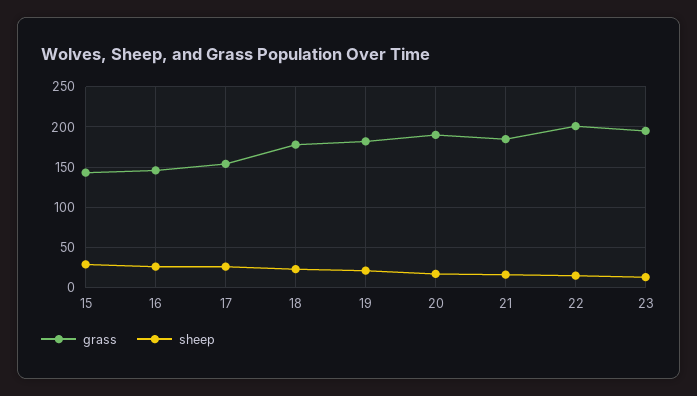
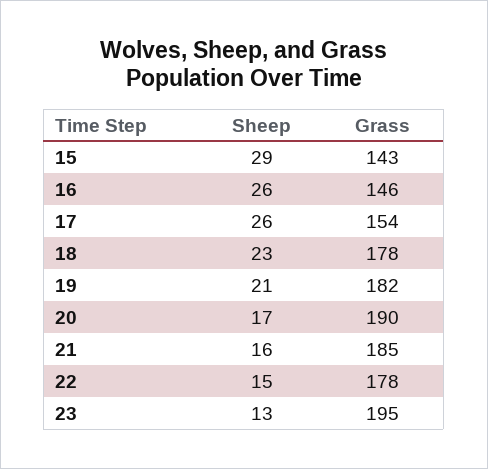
  {
    "grass": {
      "15": 143,
      "16": 146,
      "17": 154,
      "18": 178,
      "19": 182,
      "20": 190,
      "21": 185,
-     "22": 200,
+     "22": 178,
      "23": 195
    },
    "sheep": {
      "15": 29,
      "16": 26,
      "17": 26,
      "18": 23,
      "19": 21,
      "20": 17,
      "21": 16,
      "22": 15,
      "23": 13
    }
  }

